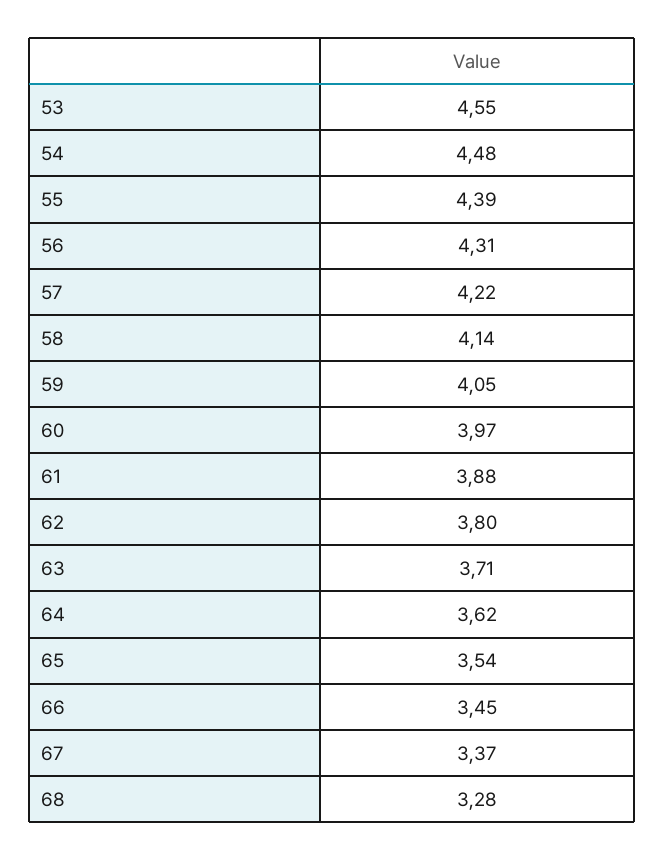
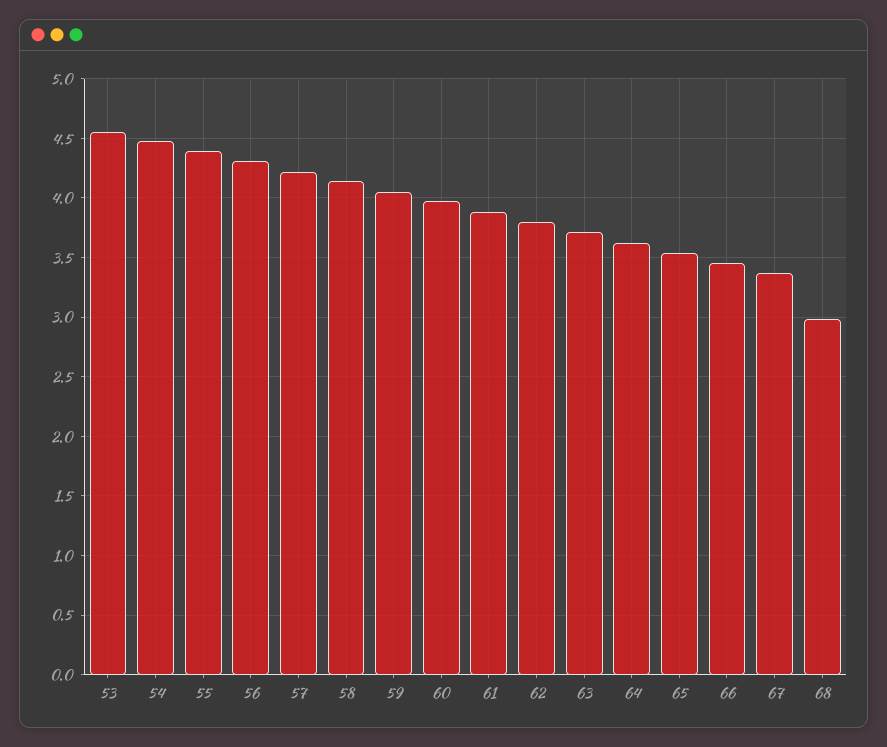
  {
    "53": 4.55,
    "54": 4.48,
    "55": 4.39,
    "56": 4.31,
    "57": 4.22,
    "58": 4.14,
    "59": 4.05,
    "60": 3.97,
    "61": 3.88,
    "62": 3.8,
    "63": 3.71,
    "64": 3.62,
    "65": 3.54,
    "66": 3.45,
    "67": 3.37,
-   "68": 3.28
+   "68": 3
  }

